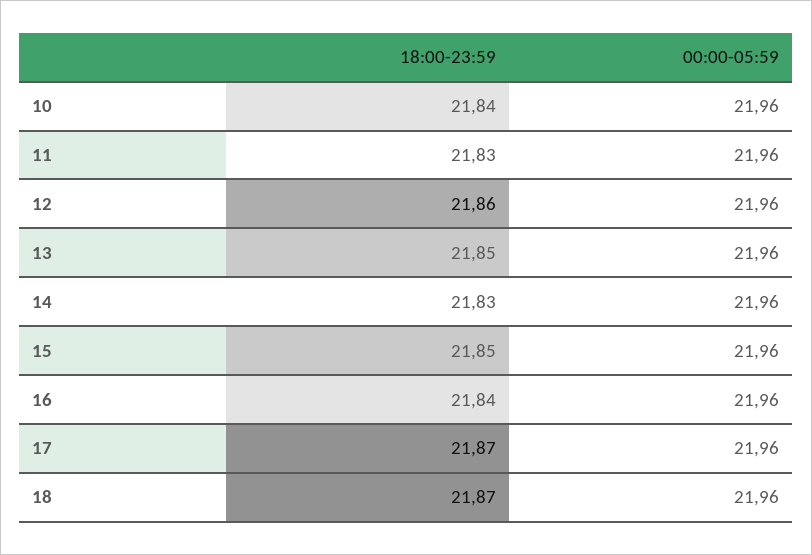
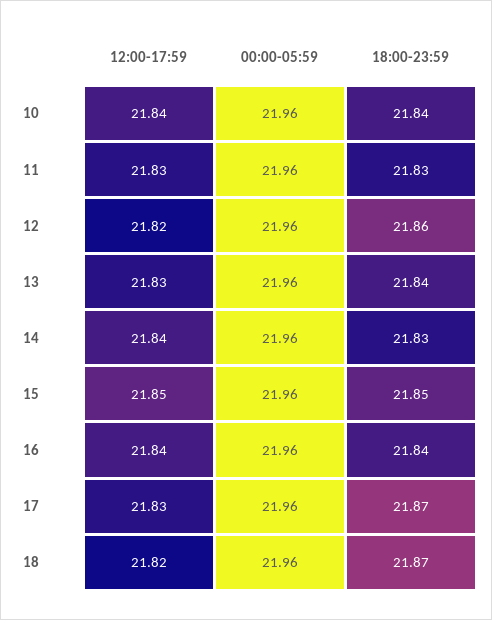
  {
    "18:00-23:59": {
      "10": 21.84,
      "11": 21.83,
      "12": 21.86,
-     "13": 21.85,
+     "13": 21.84,
      "14": 21.83,
      "15": 21.85,
      "16": 21.84,
      "17": 21.87,
      "18": 21.87
    },
    "00:00-05:59": {
      "10": 21.96,
      "11": 21.96,
      "12": 21.96,
      "13": 21.96,
      "14": 21.96,
      "15": 21.96,
      "16": 21.96,
      "17": 21.96,
      "18": 21.96
-   }
+   },
+   "12:00-17:59": {
+     "10": 21.84,
+     "11": 21.83,
+     "12": 21.82,
+     "13": 21.83,
+     "14": 21.84,
+     "15": 21.85,
+     "16": 21.84,
+     "17": 21.83,
+     "18": 21.82
+   }
  }

